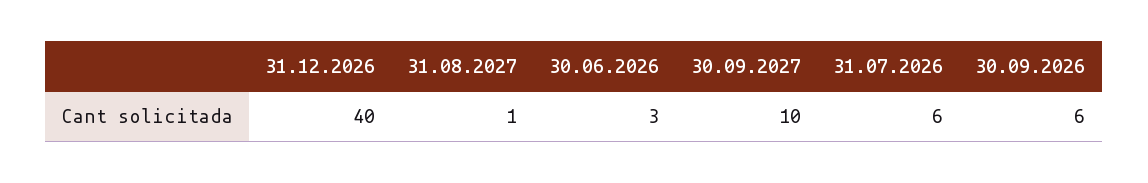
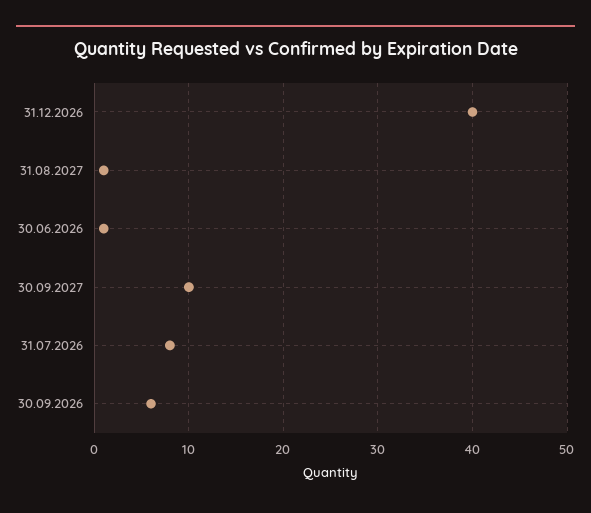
  {
    "31.12.2026": 40,
    "31.08.2027": 1,
-   "30.06.2026": 3,
+   "30.06.2026": 1,
    "30.09.2027": 10,
-   "31.07.2026": 6,
+   "31.07.2026": 8,
    "30.09.2026": 6
  }

